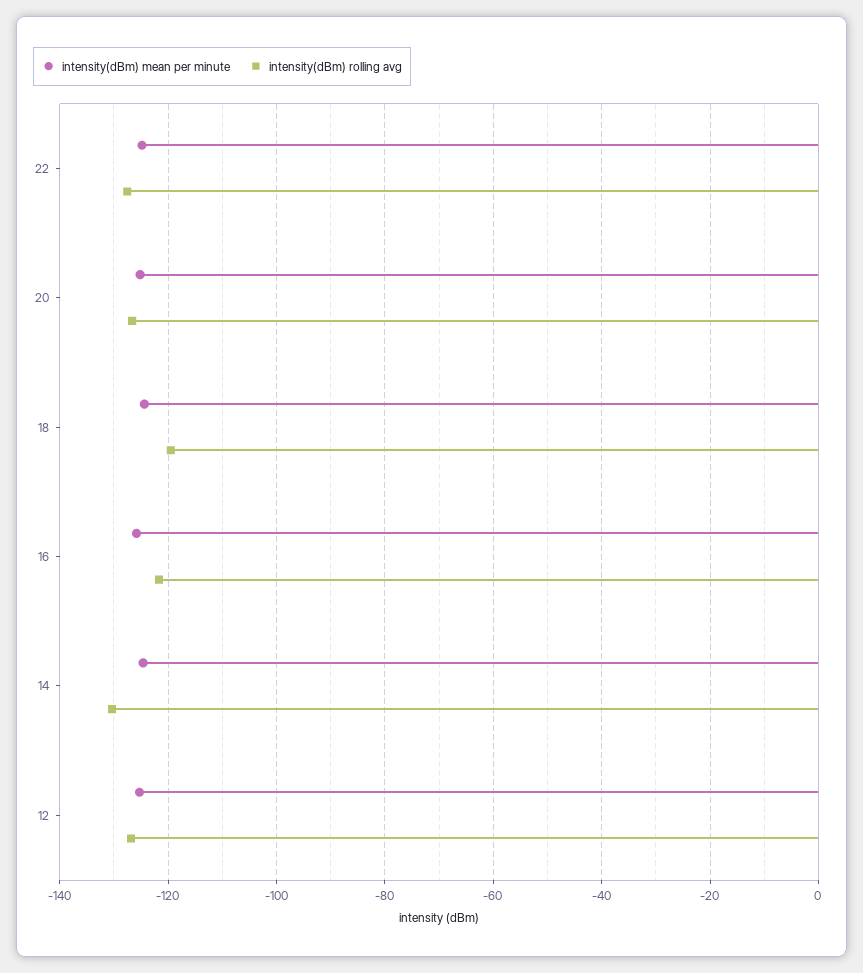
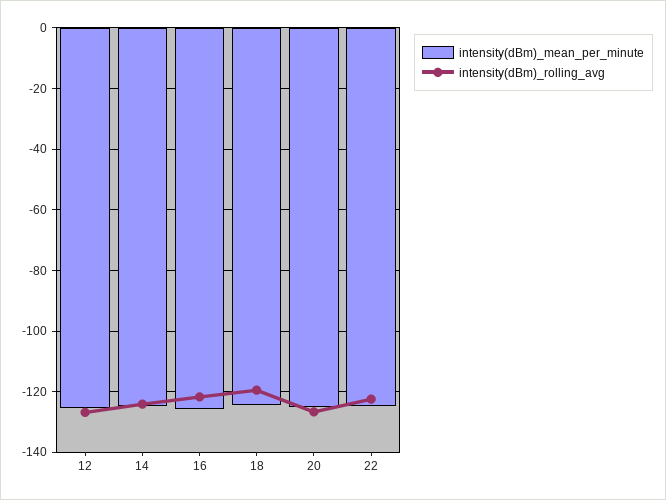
  {
    "intensity(dBm) mean per minute": {
      "22": -124,
      "20": -126,
      "18": -124,
      "16": -126,
      "14": -124,
      "12": -126
    },
    "intensity(dBm) rolling avg": {
-     "22": -128,
+     "22": -122,
      "20": -126,
      "18": -120,
      "16": -122,
-     "14": -130,
+     "14": -124,
      "12": -126
    }
  }

